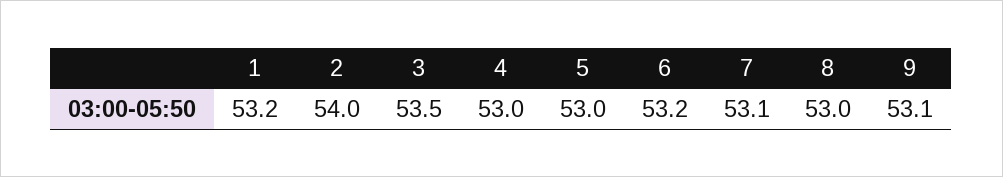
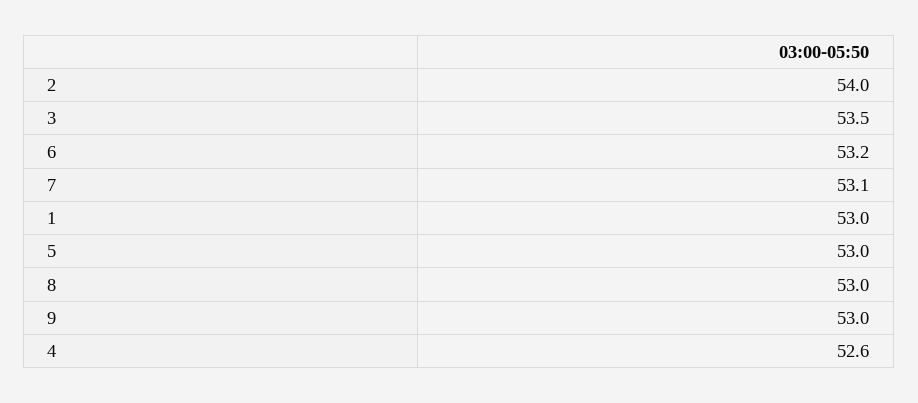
  {
-   "1": 53.2,
+   "1": 53,
    "2": 54,
    "3": 53.5,
-   "4": 53,
+   "4": 52.6,
    "5": 53,
    "6": 53.2,
    "7": 53.1,
    "8": 53,
-   "9": 53.1
+   "9": 53
  }

